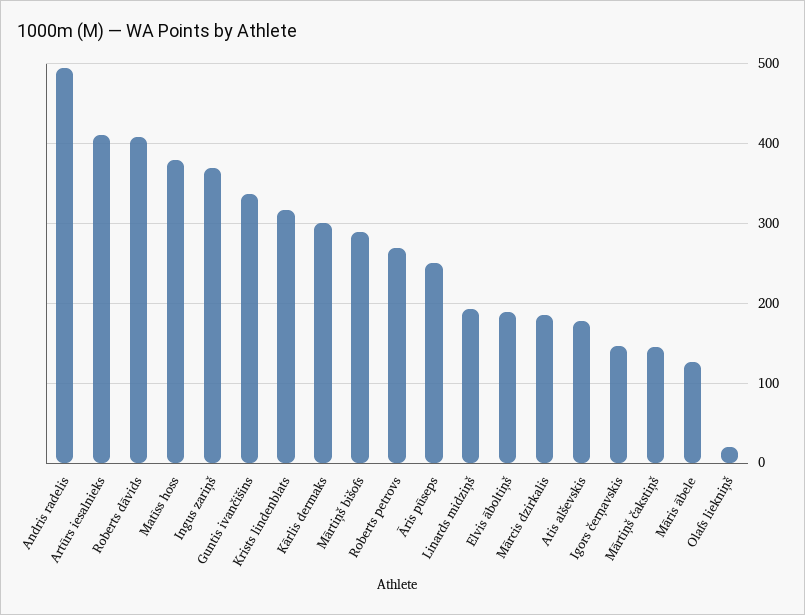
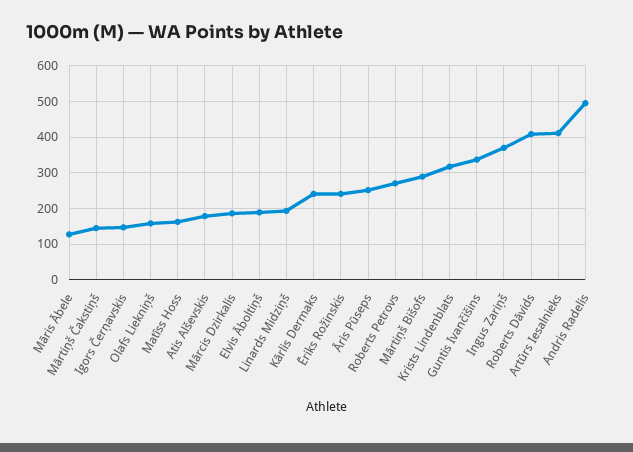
  {
    "Andris radelis": 500,
    "Artūrs iesalnieks": 410,
    "Roberts dāvids": 410,
-   "Matīss hoss": 380,
+   "Matīss hoss": 160,
    "Ingus zariņš": 370,
    "Guntis ivančišins": 340,
    "Krists lindenblats": 320,
-   "Kārlis dermaks": 300,
+   "Kārlis dermaks": 240,
    "Mārtiņš bišofs": 290,
    "Roberts petrovs": 270,
    "Āris pūseps": 250,
    "Linards midziņš": 190,
    "Elvis āboltiņš": 190,
    "Mārcis dzirkalis": 190,
    "Atis alševskis": 180,
    "Igors čerņavskis": 150,
    "Mārtiņš čakstiņš": 150,
    "Māris ābele": 130,
-   "Olafs liekniņš": 20
+   "Olafs liekniņš": 160,
+   "Ēriks Rožinskis": 240
  }

